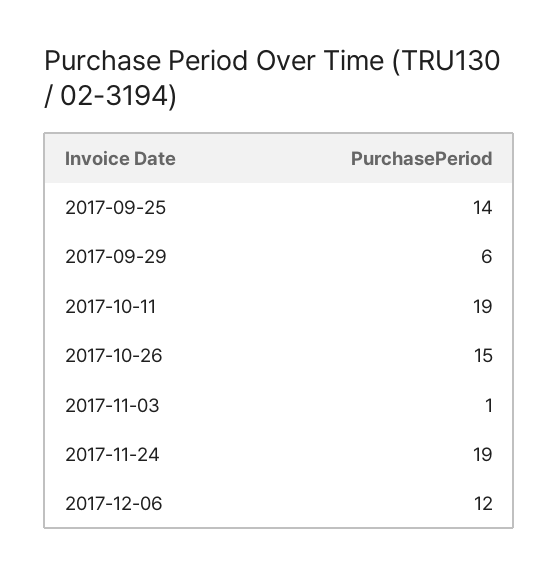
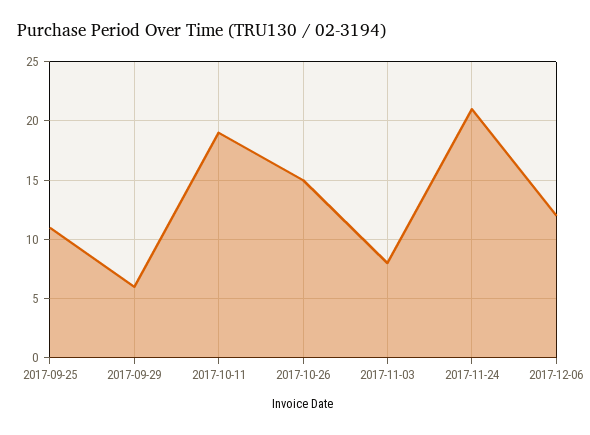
  {
-   "2017-09-25": 14,
+   "2017-09-25": 11,
    "2017-09-29": 6,
    "2017-10-11": 19,
    "2017-10-26": 15,
-   "2017-11-03": 1,
+   "2017-11-03": 8,
-   "2017-11-24": 19,
+   "2017-11-24": 21,
    "2017-12-06": 12
  }

